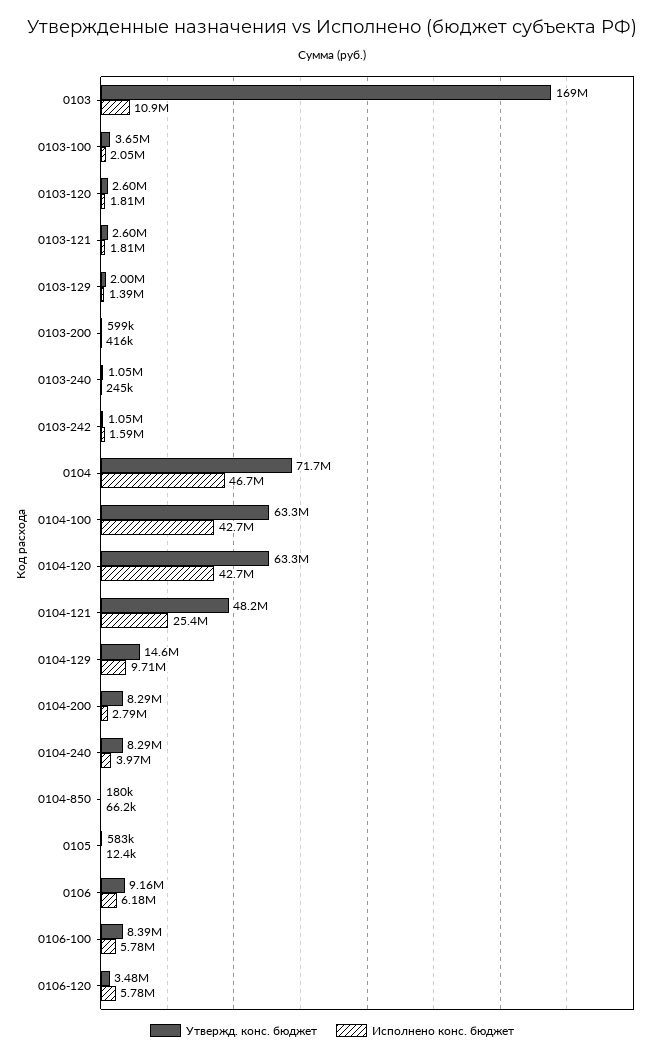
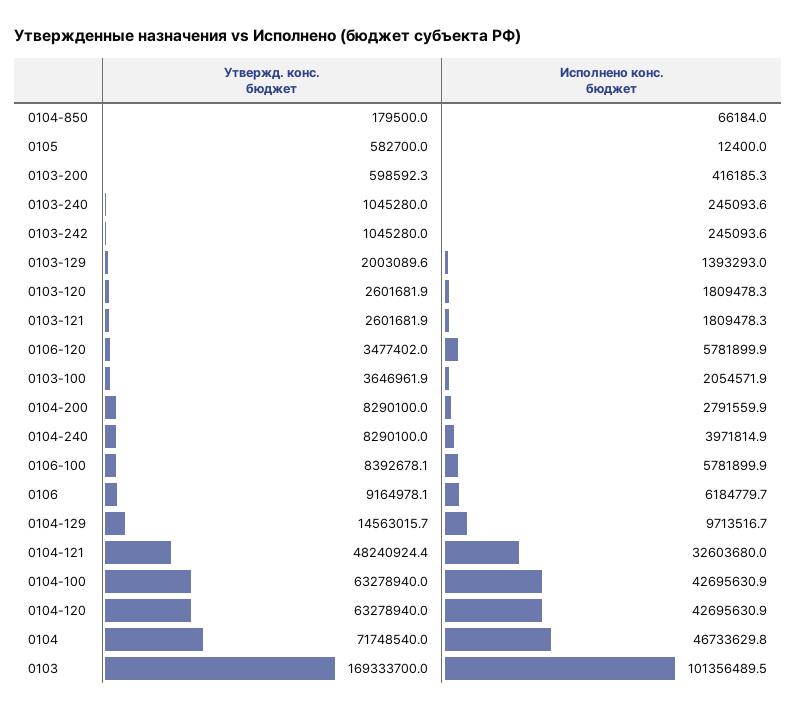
  {
    "Утвержд. конс. бюджет": {
      "0103": 169333700,
      "0103-100": 3646961.9,
      "0103-120": 2601681.9,
      "0103-121": 2601681.9,
      "0103-129": 2003089.6,
      "0103-200": 598592.3,
      "0103-240": 1045280,
      "0103-242": 1045280,
      "0104": 71748540,
      "0104-100": 63278940,
      "0104-120": 63278940,
      "0104-121": 48240924.4,
      "0104-129": 14563015.7,
      "0104-200": 8290100,
      "0104-240": 8290100,
      "0104-850": 179500,
      "0105": 582700,
      "0106": 9164978.1,
      "0106-100": 8392678.1,
      "0106-120": 3477402
    },
    "Исполнено конс. бюджет": {
-     "0103": 10900000,
+     "0103": 101356489.5,
      "0103-100": 2054571.9,
      "0103-120": 1809478.3,
      "0103-121": 1809478.3,
      "0103-129": 1393293,
      "0103-200": 416185.3,
      "0103-240": 245093.6,
-     "0103-242": 1590000,
+     "0103-242": 245093.6,
      "0104": 46733629.8,
      "0104-100": 42695630.9,
      "0104-120": 42695630.9,
-     "0104-121": 25400000,
+     "0104-121": 32603680,
      "0104-129": 9713516.7,
      "0104-200": 2791559.9,
      "0104-240": 3971814.9,
      "0104-850": 66184,
      "0105": 12400,
      "0106": 6184779.7,
      "0106-100": 5781899.9,
      "0106-120": 5781899.9
    }
  }

